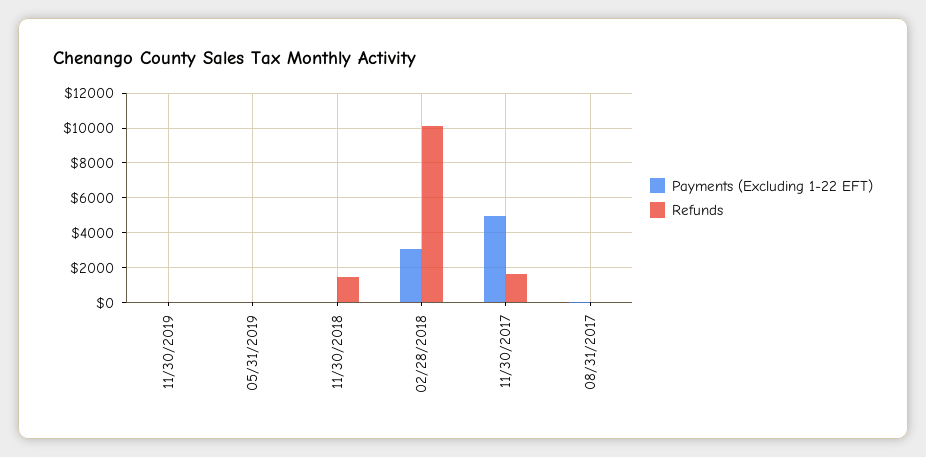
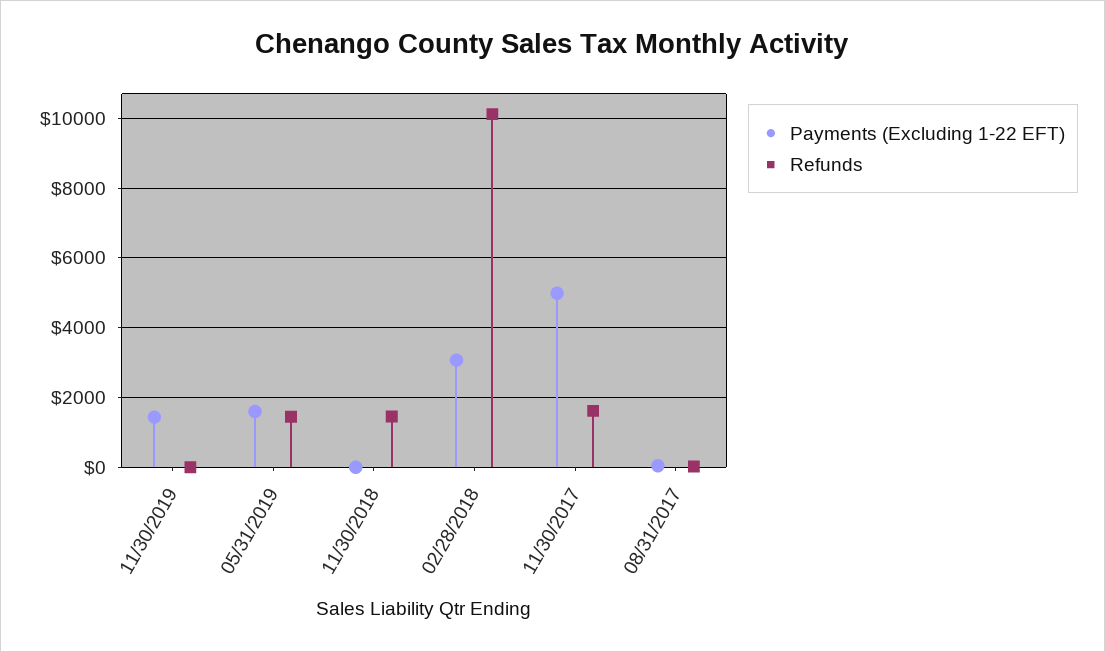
  {
    "Payments (Excluding 1-22 EFT)": {
-     "11/30/2019": 0,
+     "11/30/2019": 1400,
-     "05/31/2019": 0,
+     "05/31/2019": 1600,
      "11/30/2018": 0,
      "02/28/2018": 3000,
      "11/30/2017": 5000,
      "08/31/2017": 0
    },
    "Refunds": {
      "11/30/2019": 0,
-     "05/31/2019": 0,
+     "05/31/2019": 1400,
      "11/30/2018": 1400,
      "02/28/2018": 10200,
      "11/30/2017": 1600,
      "08/31/2017": 0
    }
  }

